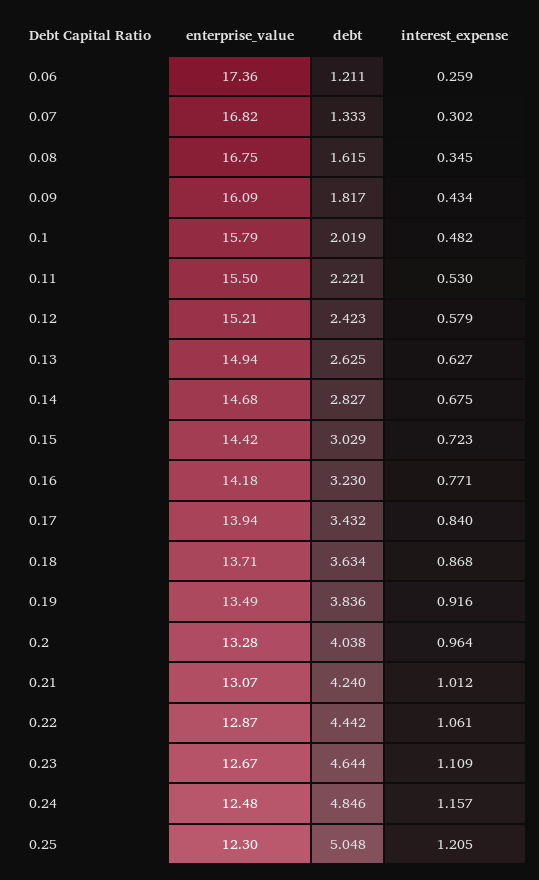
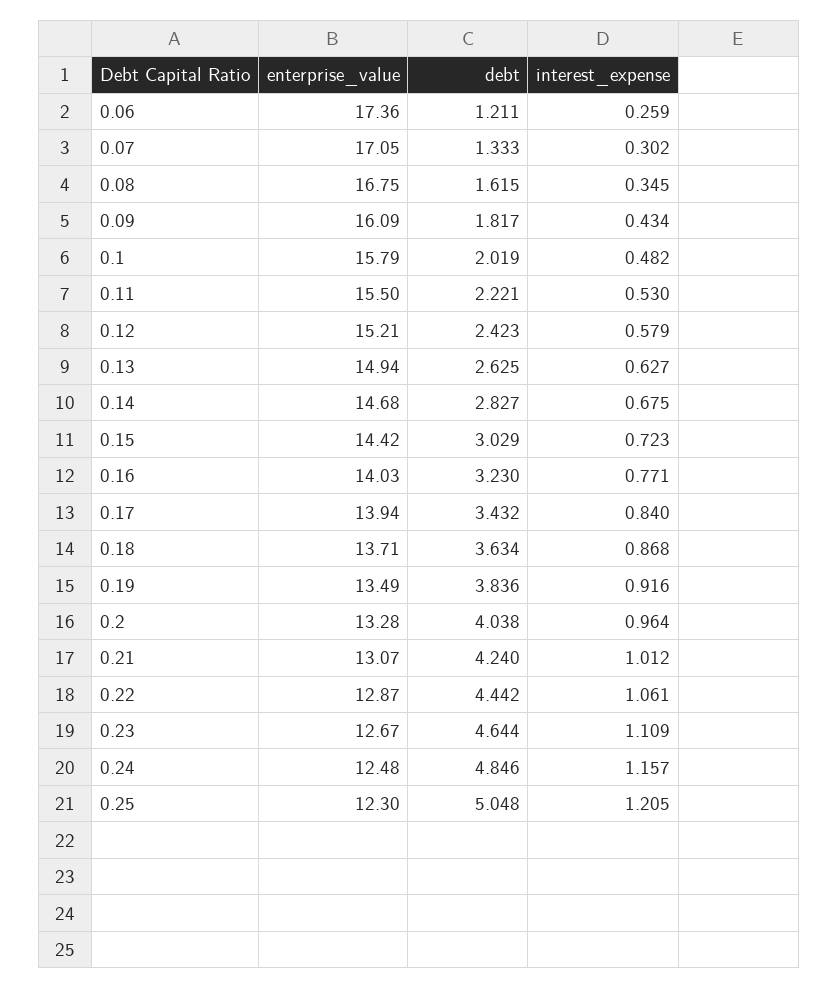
  {
    "enterprise_value": {
      "0.06": 17.36,
-     "0.07": 16.82,
+     "0.07": 17.05,
      "0.08": 16.75,
      "0.09": 16.09,
      "0.1": 15.79,
      "0.11": 15.5,
      "0.12": 15.21,
      "0.13": 14.94,
      "0.14": 14.68,
      "0.15": 14.42,
-     "0.16": 14.18,
+     "0.16": 14.03,
      "0.17": 13.94,
      "0.18": 13.71,
      "0.19": 13.49,
      "0.2": 13.28,
      "0.21": 13.07,
      "0.22": 12.87,
      "0.23": 12.67,
      "0.24": 12.48,
      "0.25": 12.3
    },
    "debt": {
      "0.06": 1.211,
      "0.07": 1.333,
      "0.08": 1.615,
      "0.09": 1.817,
      "0.1": 2.019,
      "0.11": 2.221,
      "0.12": 2.423,
      "0.13": 2.625,
      "0.14": 2.827,
      "0.15": 3.029,
      "0.16": 3.23,
      "0.17": 3.432,
      "0.18": 3.634,
      "0.19": 3.836,
      "0.2": 4.038,
      "0.21": 4.24,
      "0.22": 4.442,
      "0.23": 4.644,
      "0.24": 4.846,
      "0.25": 5.048
    },
    "interest_expense": {
      "0.06": 0.259,
      "0.07": 0.302,
      "0.08": 0.345,
      "0.09": 0.434,
      "0.1": 0.482,
      "0.11": 0.53,
      "0.12": 0.579,
      "0.13": 0.627,
      "0.14": 0.675,
      "0.15": 0.723,
      "0.16": 0.771,
      "0.17": 0.84,
      "0.18": 0.868,
      "0.19": 0.916,
      "0.2": 0.964,
      "0.21": 1.012,
      "0.22": 1.061,
      "0.23": 1.109,
      "0.24": 1.157,
      "0.25": 1.205
    }
  }

